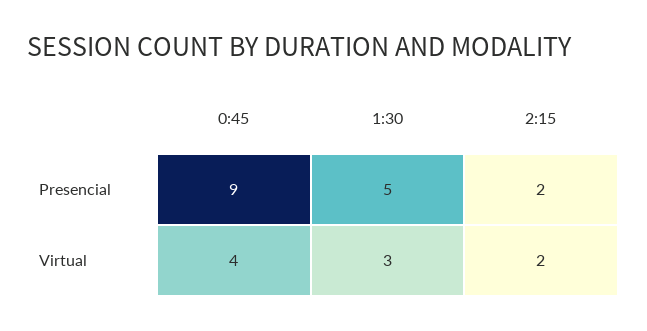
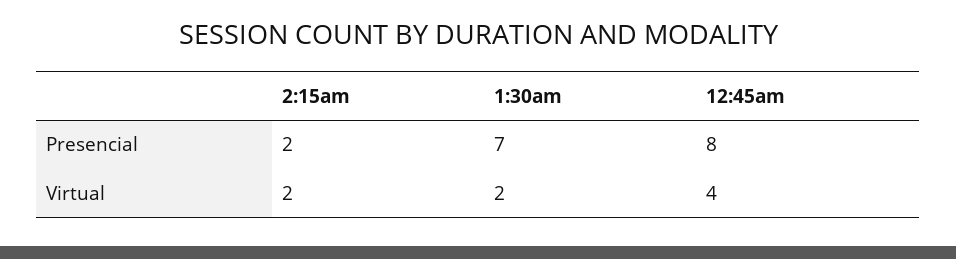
  {
    "0:45": {
-     "Presencial": 9,
+     "Presencial": 8,
      "Virtual": 4
    },
    "1:30": {
-     "Presencial": 5,
+     "Presencial": 7,
-     "Virtual": 3
+     "Virtual": 2
    },
    "2:15": {
      "Presencial": 2,
      "Virtual": 2
    }
  }

